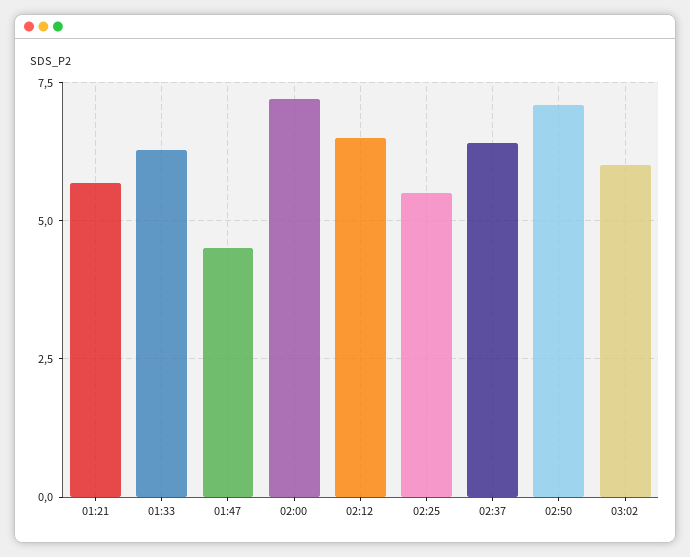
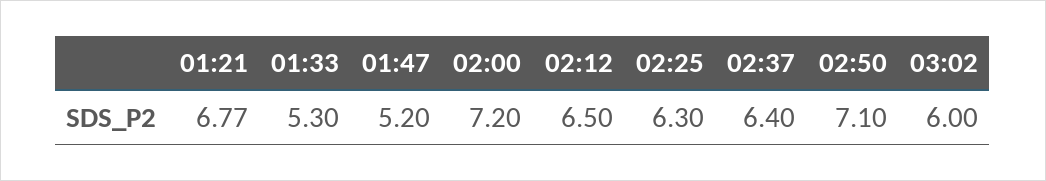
  {
-   "01:21": 5.75,
+   "01:21": 6.77,
-   "01:33": 6.25,
+   "01:33": 5.3,
-   "01:47": 4.5,
+   "01:47": 5.2,
    "02:00": 7.2,
    "02:12": 6.5,
-   "02:25": 5.5,
+   "02:25": 6.3,
    "02:37": 6.4,
    "02:50": 7.1,
    "03:02": 6
  }

